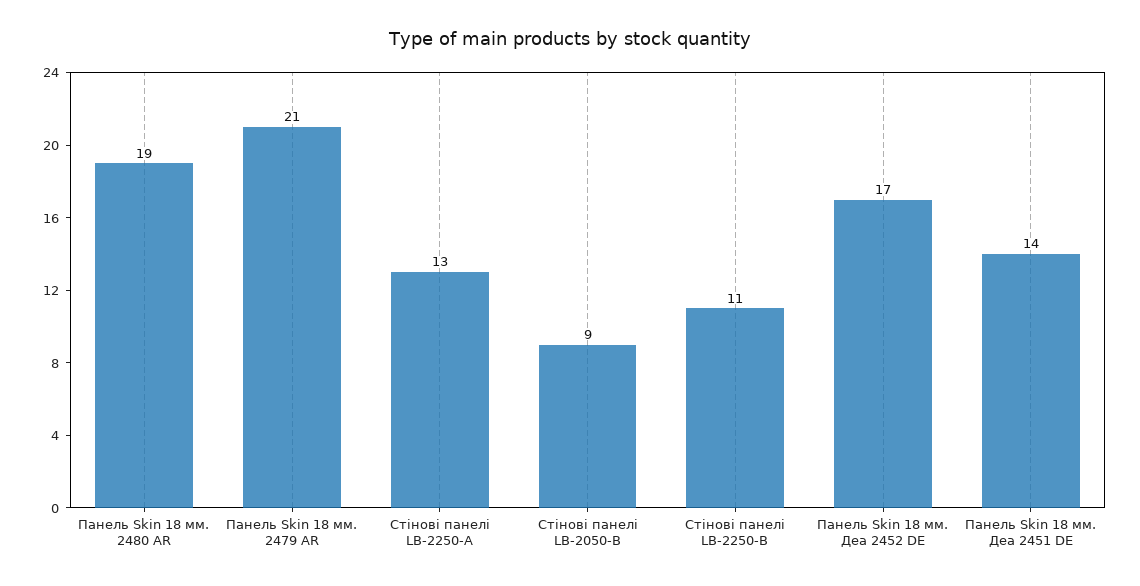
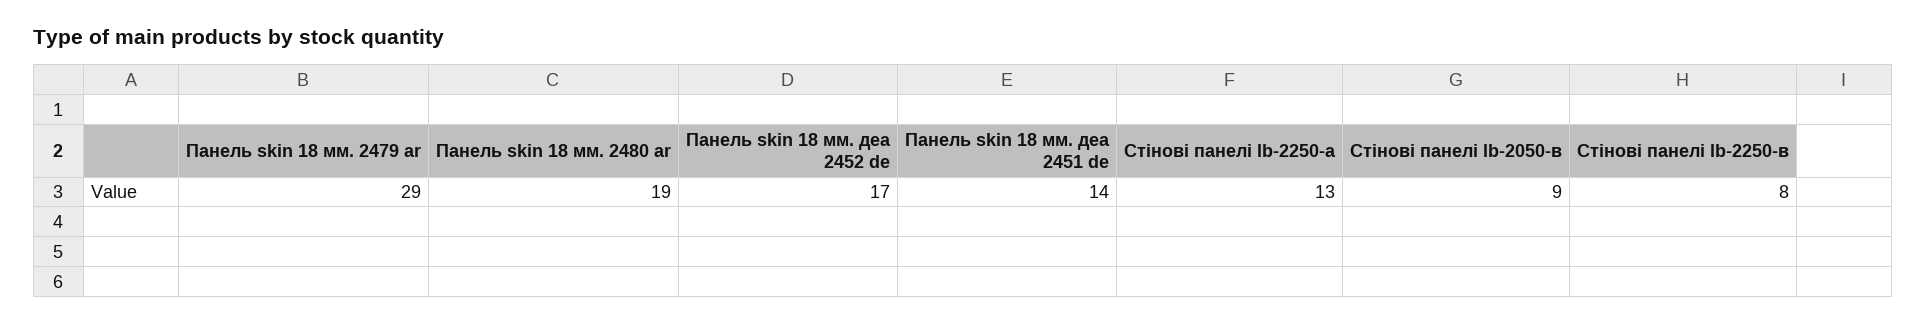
  {
    "Панель Skin 18 мм. 2480 AR": 19,
-   "Панель Skin 18 мм. 2479 AR": 21,
+   "Панель Skin 18 мм. 2479 AR": 29,
    "Стінові панелі LB-2250-А": 13,
    "Стінові панелі LB-2050-В": 9,
-   "Стінові панелі LB-2250-В": 11,
+   "Стінові панелі LB-2250-В": 8,
    "Панель Skin 18 мм. Деа 2452 DE": 17,
    "Панель Skin 18 мм. Деа 2451 DE": 14
  }

